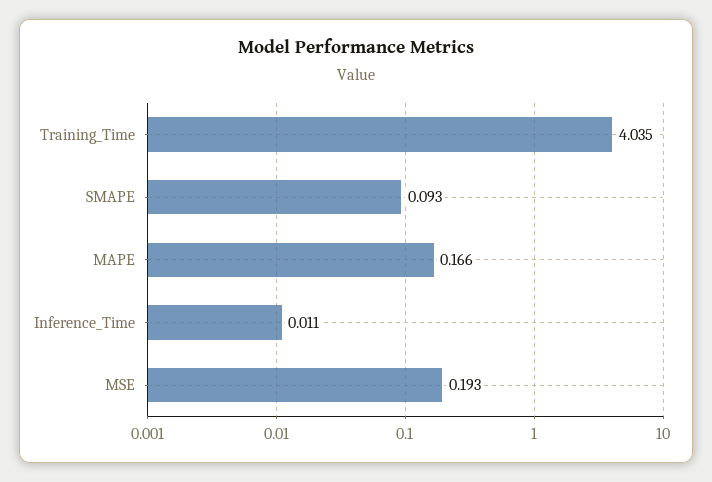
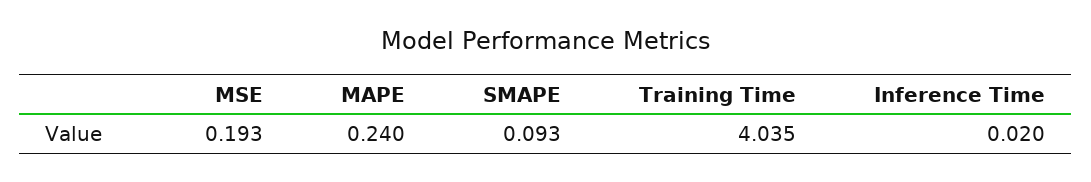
  {
    "Training_Time": 4.035,
    "SMAPE": 0.093,
-   "MAPE": 0.166,
+   "MAPE": 0.24,
-   "Inference_Time": 0.011,
+   "Inference_Time": 0.02,
    "MSE": 0.193
  }

